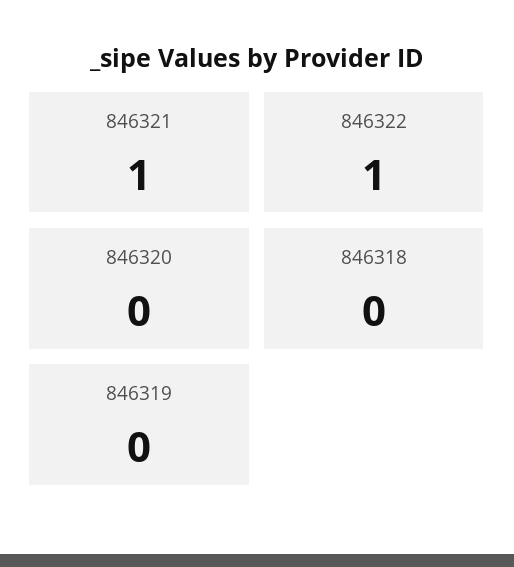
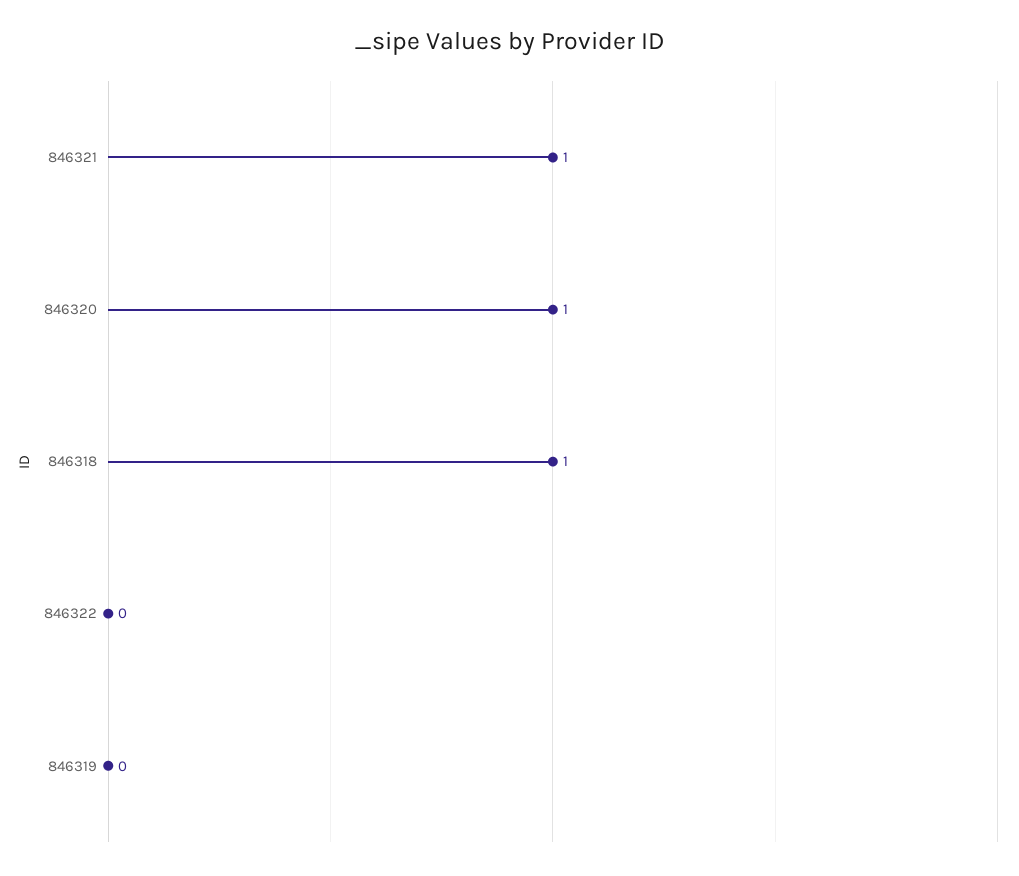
  {
    "846321": 1,
-   "846322": 1,
+   "846322": 0,
-   "846320": 0,
+   "846320": 1,
-   "846318": 0,
+   "846318": 1,
    "846319": 0
  }

